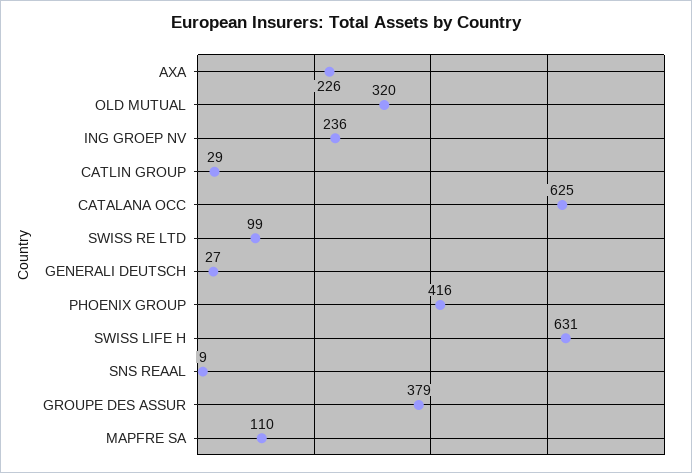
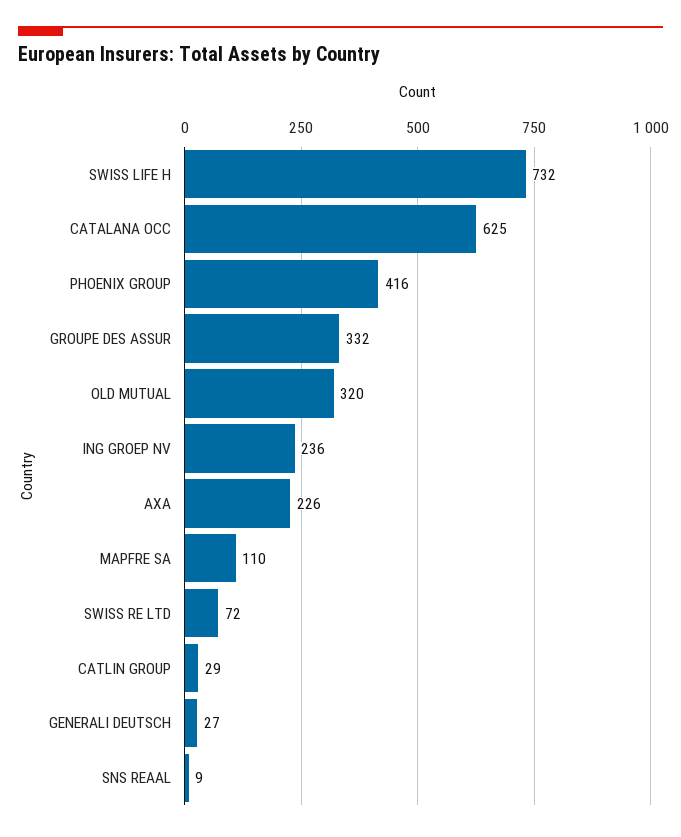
  {
    "AXA": 226,
    "OLD MUTUAL": 320,
    "ING GROEP NV": 236,
    "CATLIN GROUP": 29,
    "CATALANA OCC": 625,
-   "SWISS RE LTD": 99,
+   "SWISS RE LTD": 72,
    "GENERALI DEUTSCH": 27,
    "PHOENIX GROUP": 416,
-   "SWISS LIFE H": 631,
+   "SWISS LIFE H": 732,
    "SNS REAAL": 9,
-   "GROUPE DES ASSUR": 379,
+   "GROUPE DES ASSUR": 332,
    "MAPFRE SA": 110
  }

